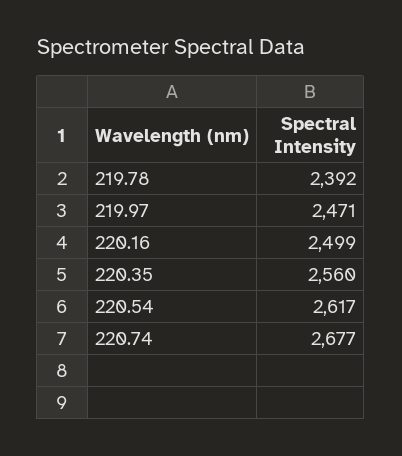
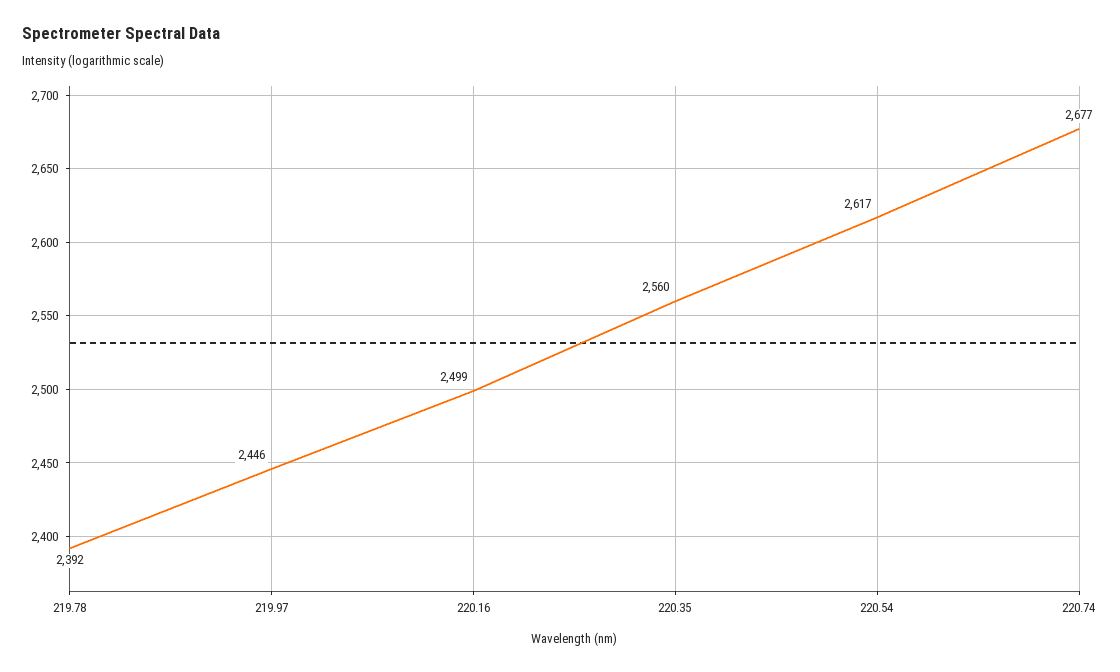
  {
    "219.78": 2392,
-   "219.97": 2471,
+   "219.97": 2446,
    "220.16": 2499,
    "220.35": 2560,
    "220.54": 2617,
    "220.74": 2677
  }

